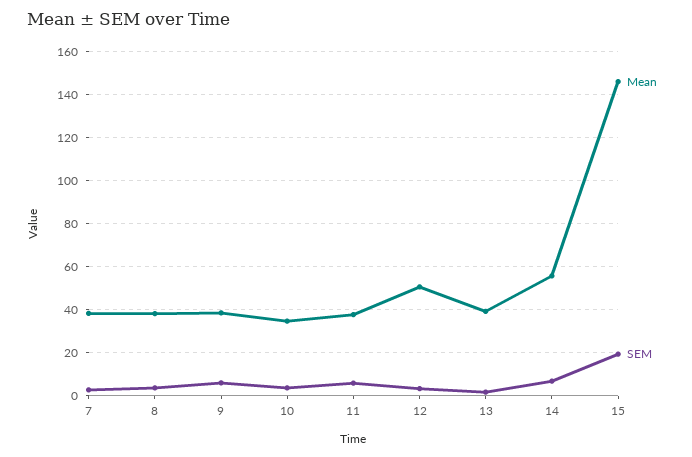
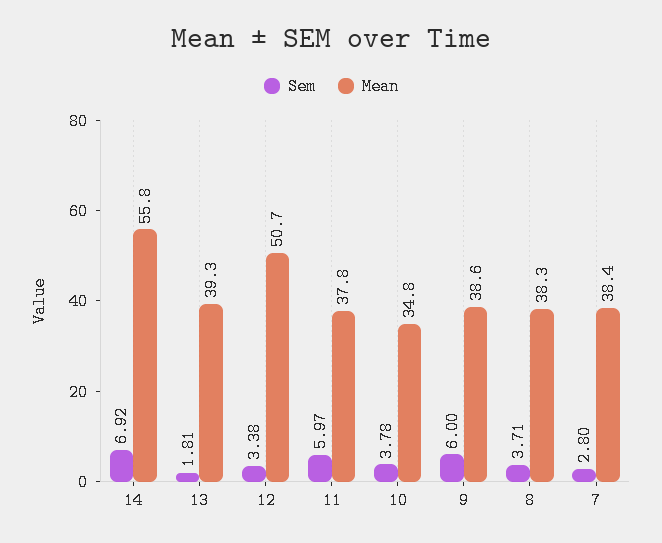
  {
    "Mean": {
      "7": 38.4,
      "8": 38.3,
      "9": 38.6,
      "10": 34.8,
      "11": 37.8,
      "12": 50.7,
      "13": 39.3,
-     "14": 55.8,
+     "14": 55.8
-     "15": 145
    },
    "SEM": {
      "7": 2.8,
      "8": 3.71,
      "9": 6,
      "10": 3.78,
      "11": 5.97,
      "12": 3.38,
      "13": 1.81,
-     "14": 6.92,
+     "14": 6.92
-     "15": 20
    }
  }

